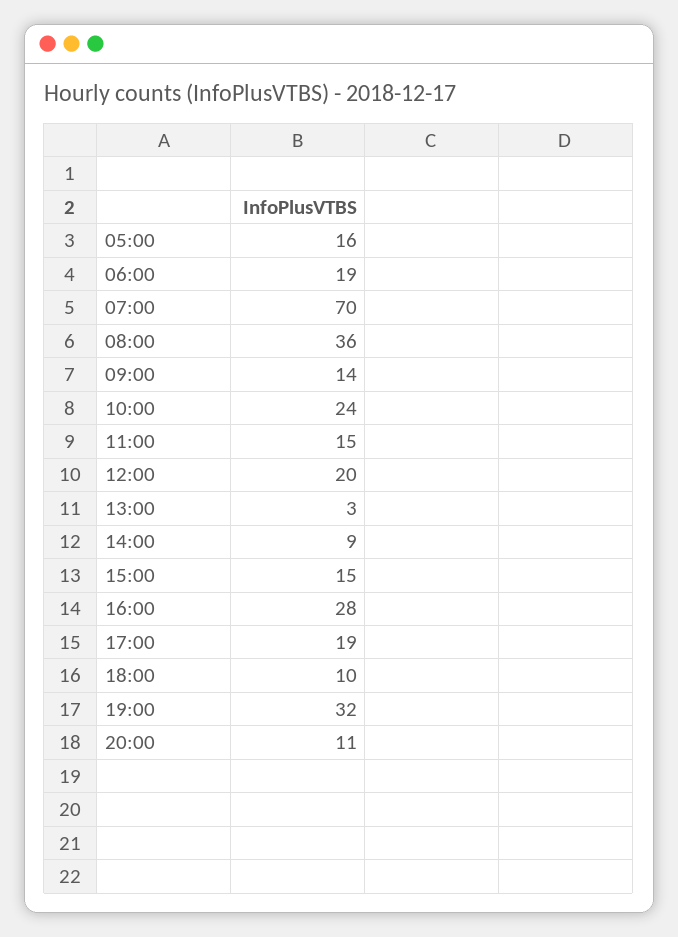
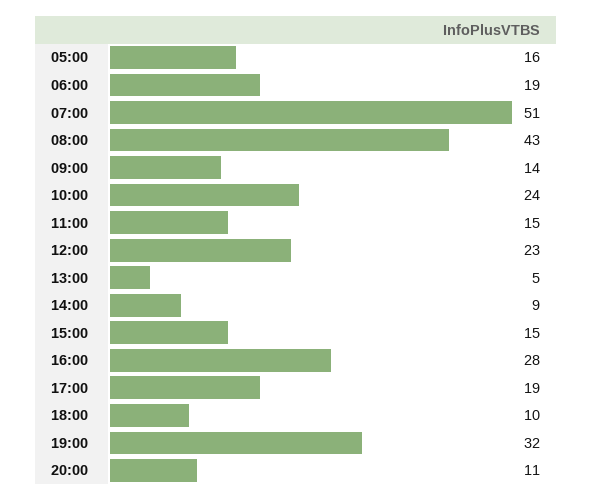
  {
    "05:00": 16,
    "06:00": 19,
-   "07:00": 70,
+   "07:00": 51,
-   "08:00": 36,
+   "08:00": 43,
    "09:00": 14,
    "10:00": 24,
    "11:00": 15,
-   "12:00": 20,
+   "12:00": 23,
-   "13:00": 3,
+   "13:00": 5,
    "14:00": 9,
    "15:00": 15,
    "16:00": 28,
    "17:00": 19,
    "18:00": 10,
    "19:00": 32,
    "20:00": 11
  }

